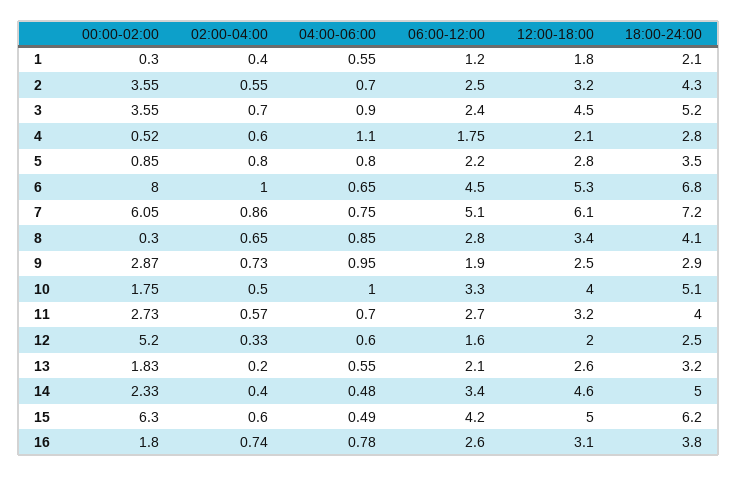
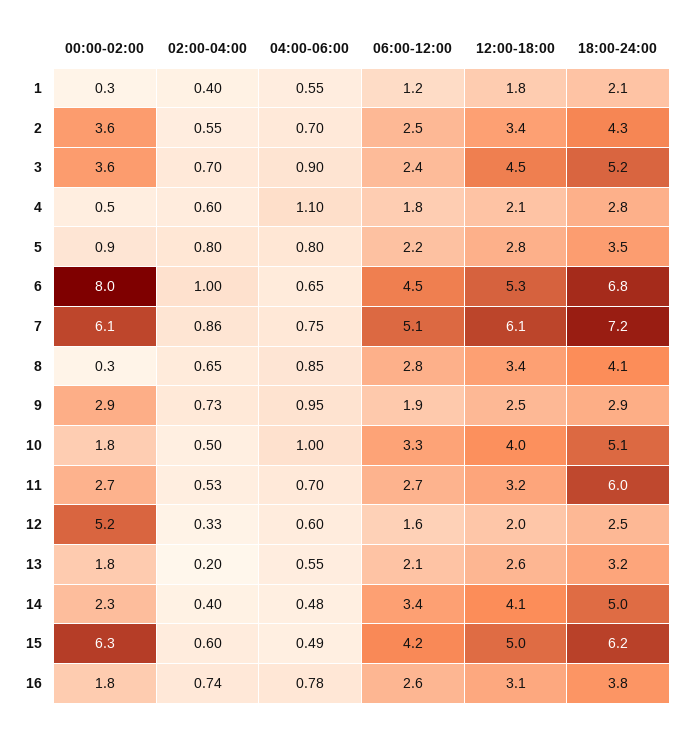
  {
    "00:00-02:00": {
      "1": 0.3,
      "2": 3.55,
      "3": 3.55,
      "4": 0.52,
      "5": 0.85,
      "6": 8,
      "7": 6.05,
      "8": 0.3,
      "9": 2.87,
      "10": 1.75,
      "11": 2.73,
      "12": 5.2,
      "13": 1.83,
      "14": 2.33,
      "15": 6.3,
      "16": 1.8
    },
    "02:00-04:00": {
      "1": 0.4,
      "2": 0.55,
      "3": 0.7,
      "4": 0.6,
      "5": 0.8,
      "6": 1,
      "7": 0.86,
      "8": 0.65,
      "9": 0.73,
      "10": 0.5,
-     "11": 0.57,
+     "11": 0.53,
      "12": 0.33,
      "13": 0.2,
      "14": 0.4,
      "15": 0.6,
      "16": 0.74
    },
    "04:00-06:00": {
      "1": 0.55,
      "2": 0.7,
      "3": 0.9,
      "4": 1.1,
      "5": 0.8,
      "6": 0.65,
      "7": 0.75,
      "8": 0.85,
      "9": 0.95,
      "10": 1,
      "11": 0.7,
      "12": 0.6,
      "13": 0.55,
      "14": 0.48,
      "15": 0.49,
      "16": 0.78
    },
    "06:00-12:00": {
      "1": 1.2,
      "2": 2.5,
      "3": 2.4,
      "4": 1.75,
      "5": 2.2,
      "6": 4.5,
      "7": 5.1,
      "8": 2.8,
      "9": 1.9,
      "10": 3.3,
      "11": 2.7,
      "12": 1.6,
      "13": 2.1,
      "14": 3.4,
      "15": 4.2,
      "16": 2.6
    },
    "12:00-18:00": {
      "1": 1.8,
-     "2": 3.2,
+     "2": 3.4,
      "3": 4.5,
      "4": 2.1,
      "5": 2.8,
      "6": 5.3,
      "7": 6.1,
      "8": 3.4,
      "9": 2.5,
      "10": 4,
      "11": 3.2,
      "12": 2,
      "13": 2.6,
-     "14": 4.6,
+     "14": 4.1,
      "15": 5,
      "16": 3.1
    },
    "18:00-24:00": {
      "1": 2.1,
      "2": 4.3,
      "3": 5.2,
      "4": 2.8,
      "5": 3.5,
      "6": 6.8,
      "7": 7.2,
      "8": 4.1,
      "9": 2.9,
      "10": 5.1,
-     "11": 4,
+     "11": 6,
      "12": 2.5,
      "13": 3.2,
      "14": 5,
      "15": 6.2,
      "16": 3.8
    }
  }

